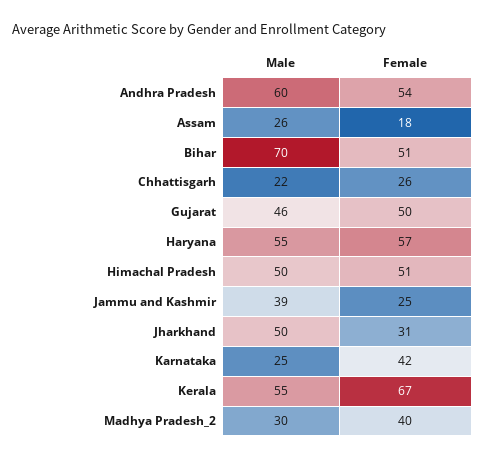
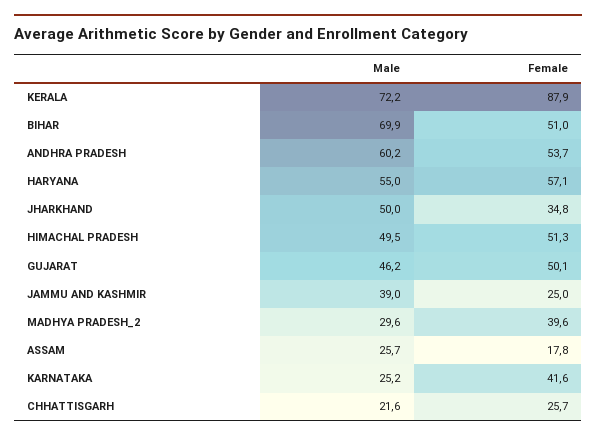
  {
    "Male": {
      "Andhra Pradesh": 60.2,
      "Assam": 25.7,
      "Bihar": 69.9,
      "Chhattisgarh": 21.6,
      "Gujarat": 46.2,
      "Haryana": 55,
      "Himachal Pradesh": 49.5,
      "Jammu and Kashmir": 39,
      "Jharkhand": 50,
      "Karnataka": 25.2,
-     "Kerala": 55,
+     "Kerala": 72.2,
      "Madhya Pradesh_2": 29.6
    },
    "Female": {
      "Andhra Pradesh": 53.7,
      "Assam": 17.8,
      "Bihar": 51,
      "Chhattisgarh": 25.7,
      "Gujarat": 50.1,
      "Haryana": 57.1,
      "Himachal Pradesh": 51.3,
      "Jammu and Kashmir": 25,
-     "Jharkhand": 31,
+     "Jharkhand": 34.8,
      "Karnataka": 41.6,
-     "Kerala": 67,
+     "Kerala": 87.9,
      "Madhya Pradesh_2": 39.6
    }
  }

